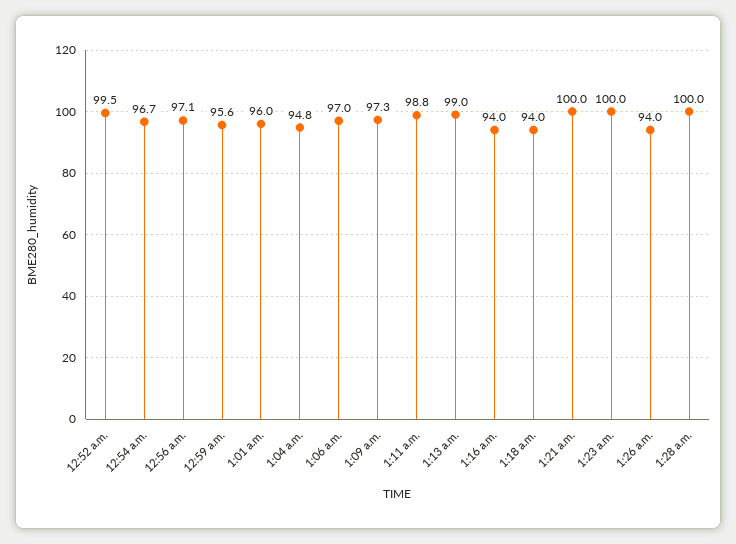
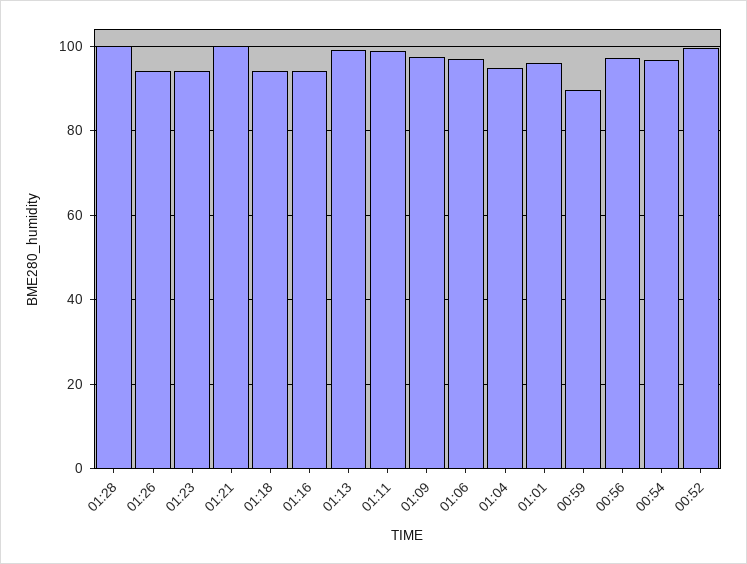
  {
    "12:52 a.m.": 99.5,
    "12:54 a.m.": 96.7,
    "12:56 a.m.": 97.1,
-   "12:59 a.m.": 95.6,
+   "12:59 a.m.": 90,
    "1:01 a.m.": 96,
    "1:04 a.m.": 94.8,
    "1:06 a.m.": 97,
    "1:09 a.m.": 97.3,
    "1:11 a.m.": 98.8,
    "1:13 a.m.": 99,
    "1:16 a.m.": 94,
    "1:18 a.m.": 94,
    "1:21 a.m.": 100,
-   "1:23 a.m.": 100,
+   "1:23 a.m.": 94,
    "1:26 a.m.": 94,
    "1:28 a.m.": 100
  }

